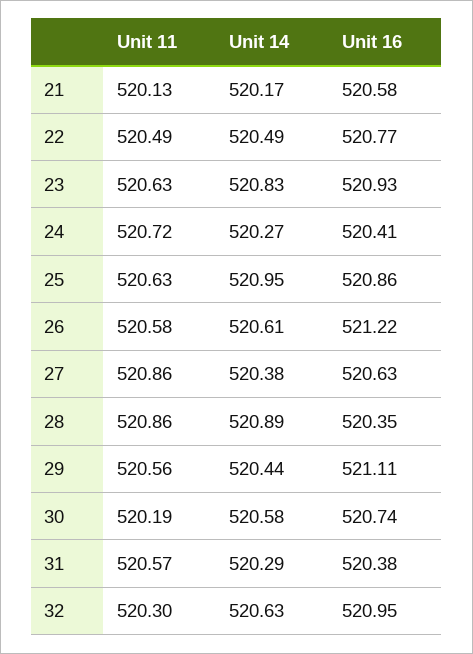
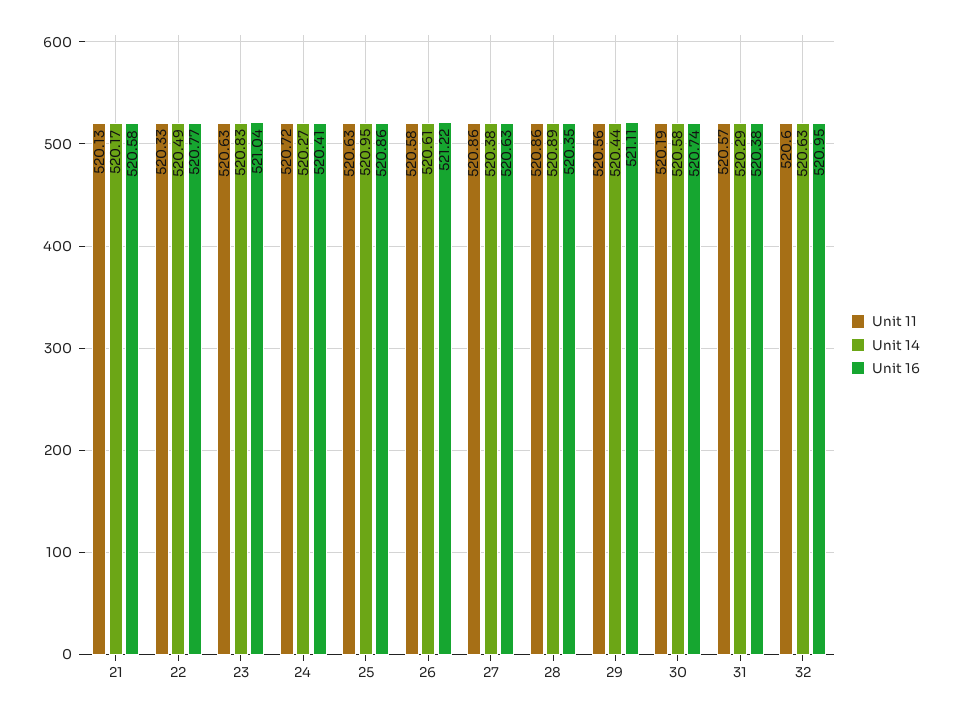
  {
    "Unit 11": {
      "21": 520.13,
-     "22": 520.49,
+     "22": 520.33,
      "23": 520.63,
      "24": 520.72,
      "25": 520.63,
      "26": 520.58,
      "27": 520.86,
      "28": 520.86,
      "29": 520.56,
      "30": 520.19,
      "31": 520.57,
-     "32": 520.3
+     "32": 520.6
    },
    "Unit 14": {
      "21": 520.17,
      "22": 520.49,
      "23": 520.83,
      "24": 520.27,
      "25": 520.95,
      "26": 520.61,
      "27": 520.38,
      "28": 520.89,
      "29": 520.44,
      "30": 520.58,
      "31": 520.29,
      "32": 520.63
    },
    "Unit 16": {
      "21": 520.58,
      "22": 520.77,
-     "23": 520.93,
+     "23": 521.04,
      "24": 520.41,
      "25": 520.86,
      "26": 521.22,
      "27": 520.63,
      "28": 520.35,
      "29": 521.11,
      "30": 520.74,
      "31": 520.38,
      "32": 520.95
    }
  }

